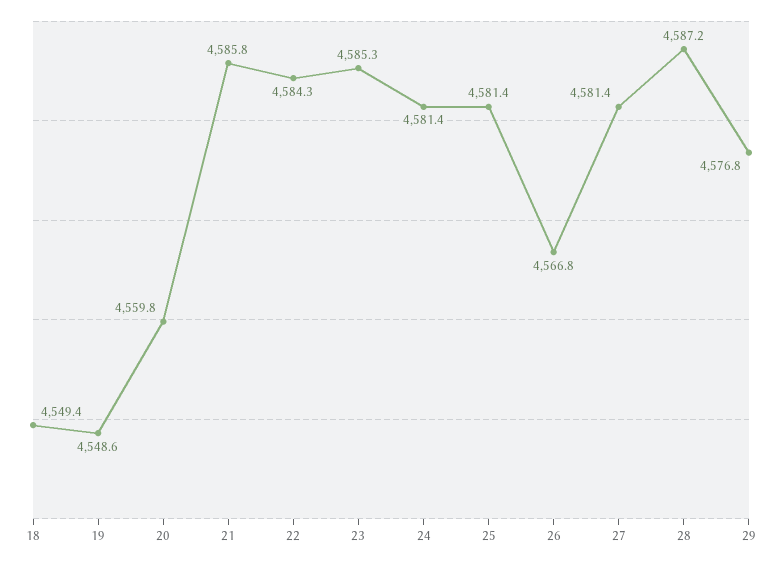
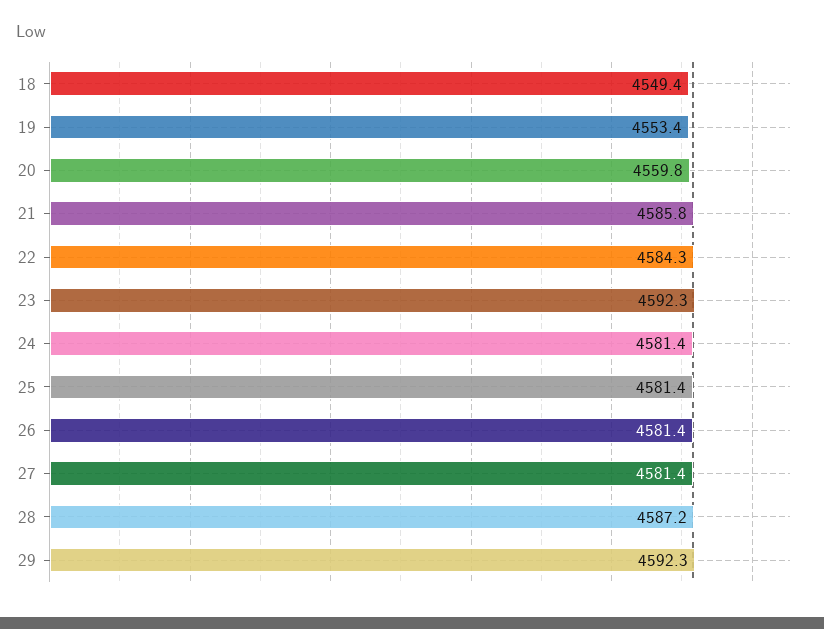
  {
    "18": 4549.4,
-   "19": 4548.6,
+   "19": 4553.4,
    "20": 4559.8,
    "21": 4585.8,
    "22": 4584.3,
-   "23": 4585.3,
+   "23": 4592.3,
    "24": 4581.4,
    "25": 4581.4,
-   "26": 4566.8,
+   "26": 4581.4,
    "27": 4581.4,
    "28": 4587.2,
-   "29": 4576.8
+   "29": 4592.3
  }

